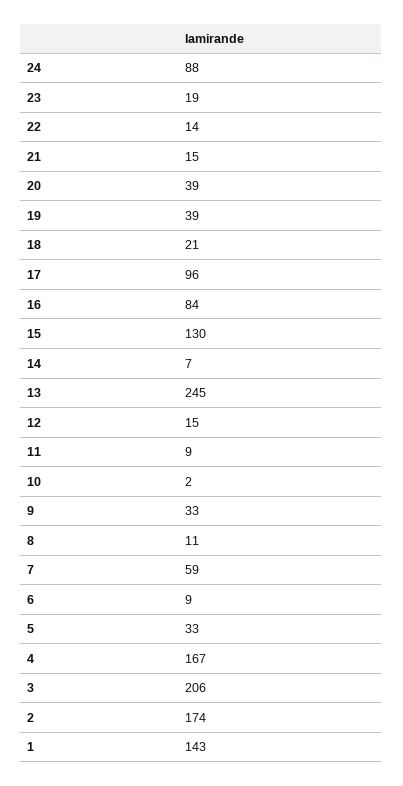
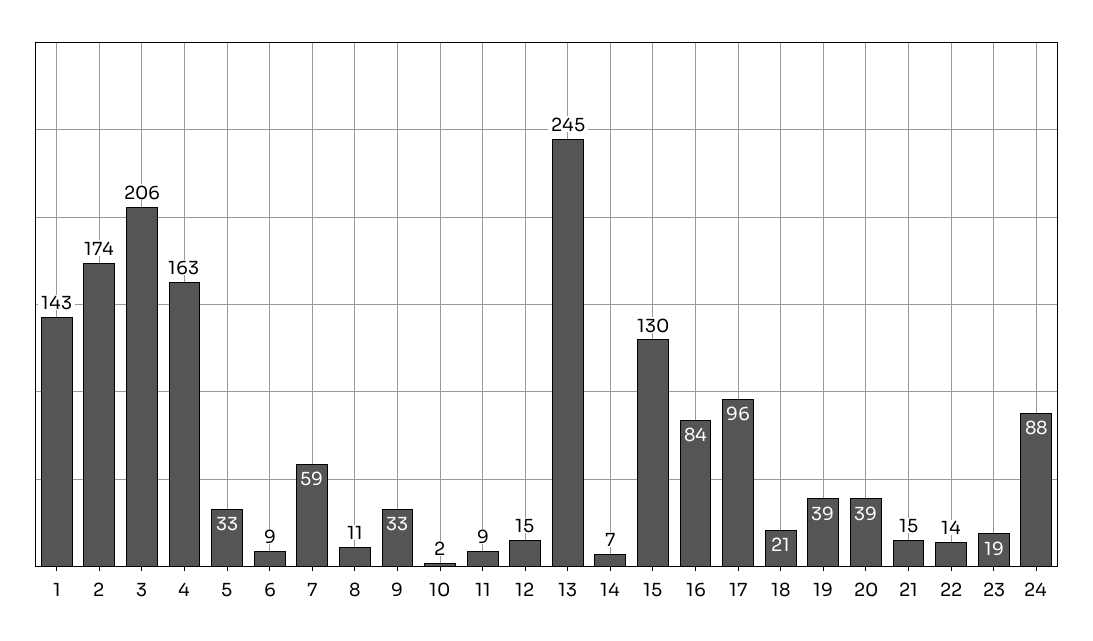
  {
    "24": 88,
    "23": 19,
    "22": 14,
    "21": 15,
    "20": 39,
    "19": 39,
    "18": 21,
    "17": 96,
    "16": 84,
    "15": 130,
    "14": 7,
    "13": 245,
    "12": 15,
    "11": 9,
    "10": 2,
    "9": 33,
    "8": 11,
    "7": 59,
    "6": 9,
    "5": 33,
-   "4": 167,
+   "4": 163,
    "3": 206,
    "2": 174,
    "1": 143
  }

